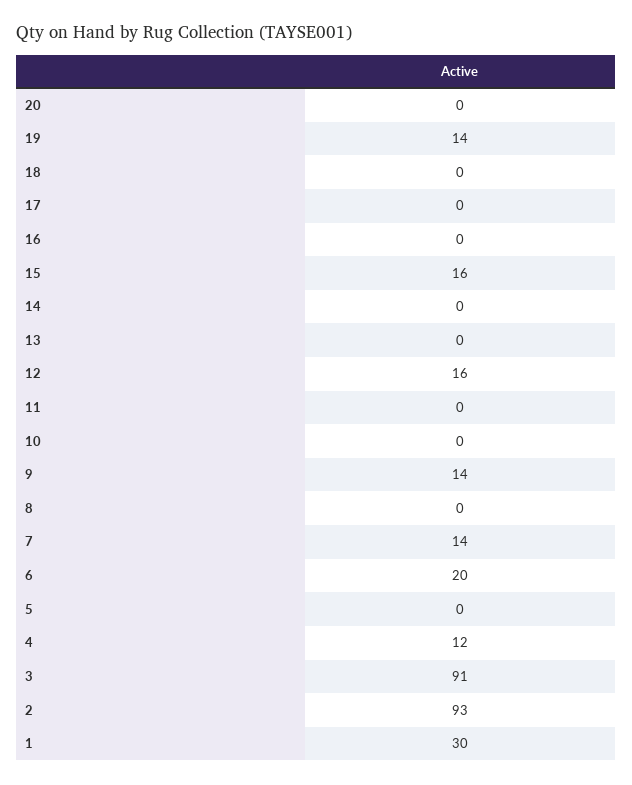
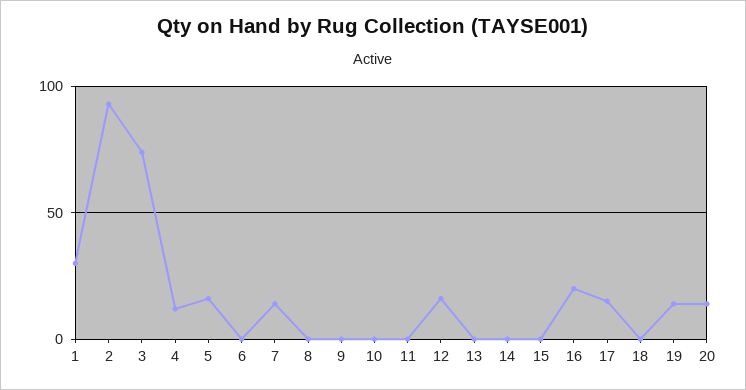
  {
-   "20": 0,
+   "20": 15,
    "19": 14,
    "18": 0,
-   "17": 0,
+   "17": 15,
-   "16": 0,
+   "16": 20,
-   "15": 16,
+   "15": 0,
    "14": 0,
    "13": 0,
    "12": 16,
    "11": 0,
    "10": 0,
-   "9": 14,
+   "9": 0,
    "8": 0,
    "7": 14,
-   "6": 20,
+   "6": 0,
-   "5": 0,
+   "5": 15,
    "4": 12,
-   "3": 91,
+   "3": 75,
    "2": 93,
    "1": 30
  }

